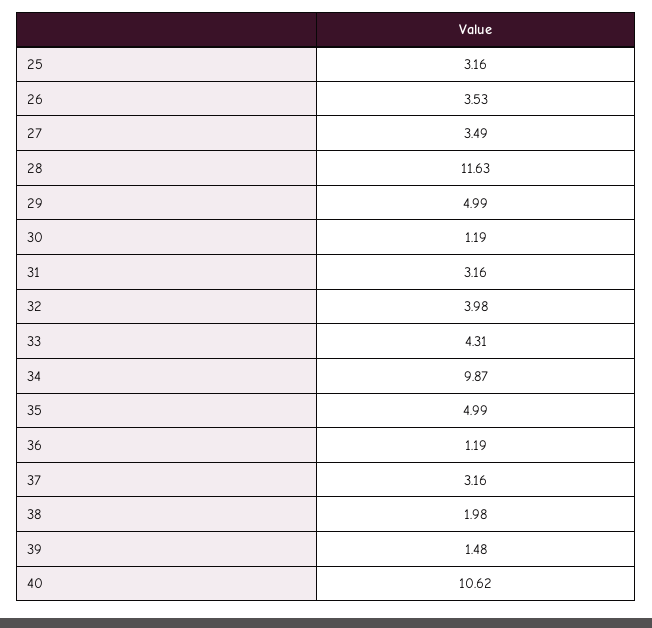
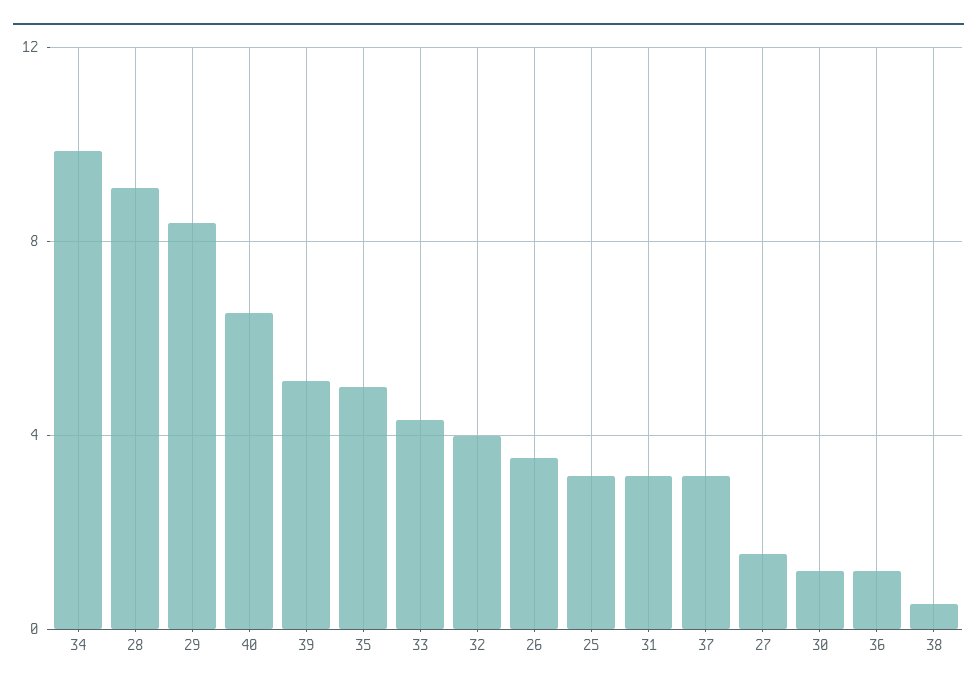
  {
    "25": 3.16,
    "26": 3.53,
-   "27": 3.49,
+   "27": 1.5,
-   "28": 11.63,
+   "28": 9,
-   "29": 4.99,
+   "29": 8.5,
    "30": 1.19,
    "31": 3.16,
    "32": 3.98,
    "33": 4.31,
    "34": 9.87,
    "35": 4.99,
    "36": 1.19,
    "37": 3.16,
-   "38": 1.98,
+   "38": 0.5,
-   "39": 1.48,
+   "39": 5,
-   "40": 10.62
+   "40": 6.5
  }

